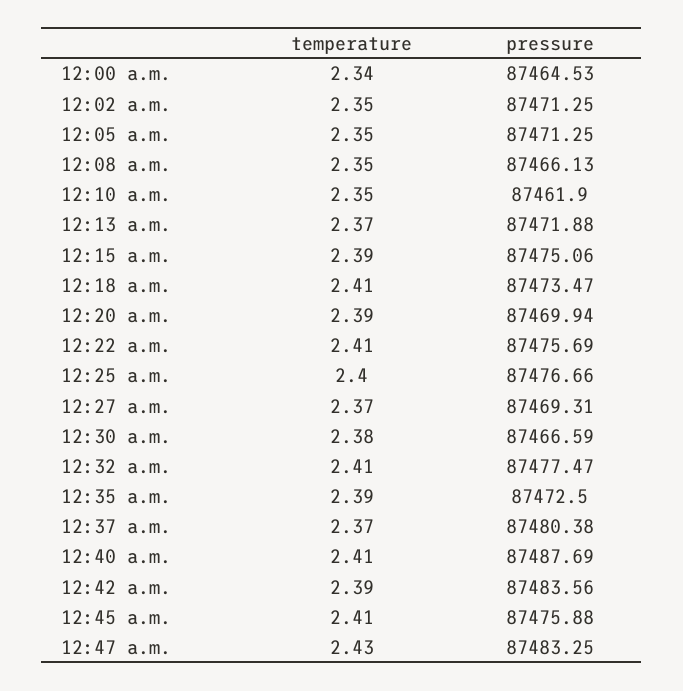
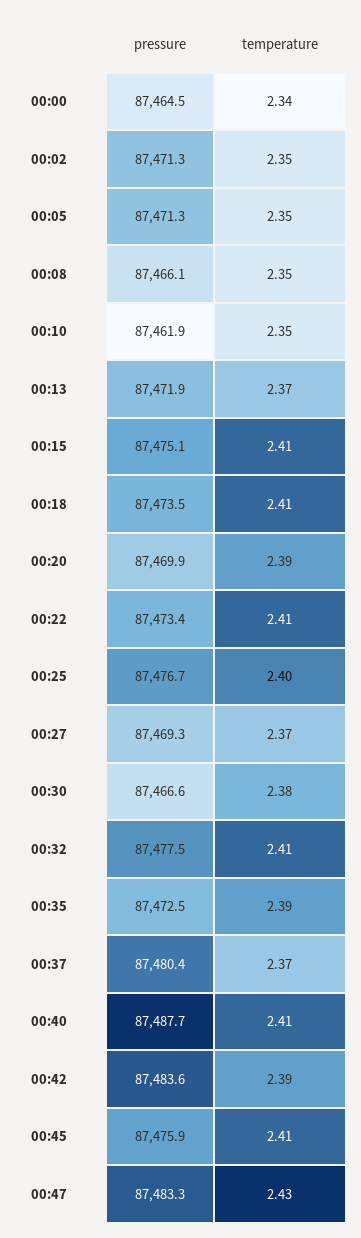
  {
    "temperature": {
      "12:00 a.m.": 2.34,
      "12:02 a.m.": 2.35,
      "12:05 a.m.": 2.35,
      "12:08 a.m.": 2.35,
      "12:10 a.m.": 2.35,
      "12:13 a.m.": 2.37,
-     "12:15 a.m.": 2.39,
+     "12:15 a.m.": 2.41,
      "12:18 a.m.": 2.41,
      "12:20 a.m.": 2.39,
      "12:22 a.m.": 2.41,
      "12:25 a.m.": 2.4,
      "12:27 a.m.": 2.37,
      "12:30 a.m.": 2.38,
      "12:32 a.m.": 2.41,
      "12:35 a.m.": 2.39,
      "12:37 a.m.": 2.37,
      "12:40 a.m.": 2.41,
      "12:42 a.m.": 2.39,
      "12:45 a.m.": 2.41,
      "12:47 a.m.": 2.43
    },
    "pressure": {
      "12:00 a.m.": 87464.53,
      "12:02 a.m.": 87471.25,
      "12:05 a.m.": 87471.25,
      "12:08 a.m.": 87466.13,
      "12:10 a.m.": 87461.9,
      "12:13 a.m.": 87471.88,
      "12:15 a.m.": 87475.06,
      "12:18 a.m.": 87473.47,
      "12:20 a.m.": 87469.94,
-     "12:22 a.m.": 87475.69,
+     "12:22 a.m.": 87473.4,
      "12:25 a.m.": 87476.66,
      "12:27 a.m.": 87469.31,
      "12:30 a.m.": 87466.59,
      "12:32 a.m.": 87477.47,
      "12:35 a.m.": 87472.5,
      "12:37 a.m.": 87480.38,
      "12:40 a.m.": 87487.69,
      "12:42 a.m.": 87483.56,
      "12:45 a.m.": 87475.88,
      "12:47 a.m.": 87483.25
    }
  }

